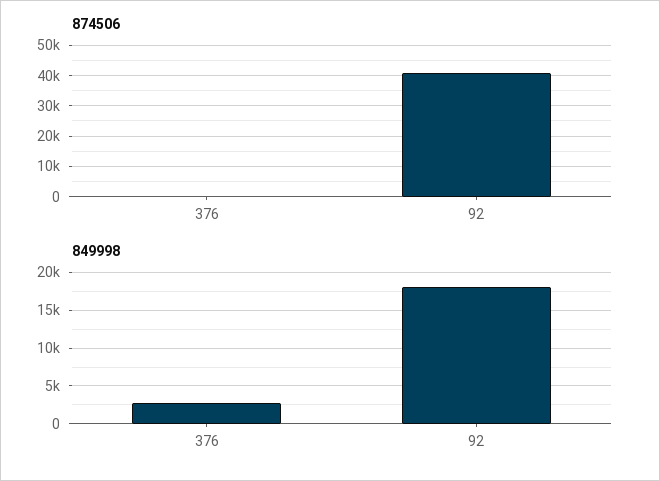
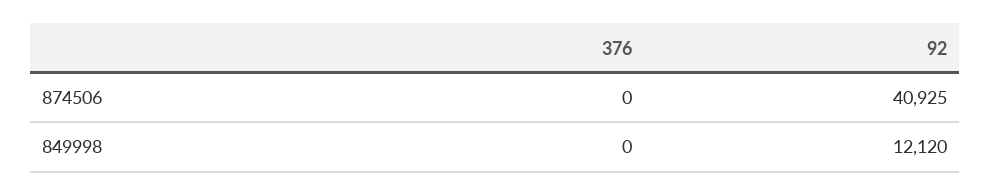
  {
    "874506": {
      "376": 0,
      "92": 40925
    },
    "849998": {
-     "376": 3000,
+     "376": 0,
-     "92": 18000
+     "92": 12120
    }
  }

